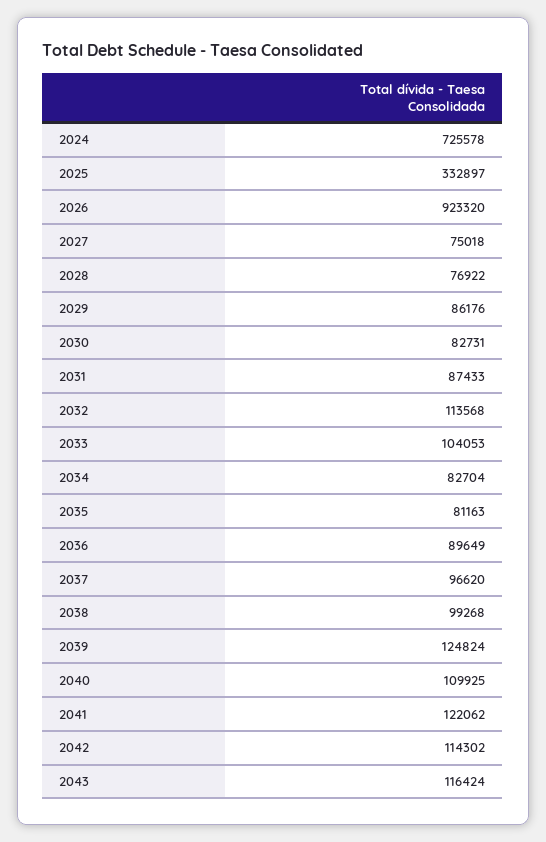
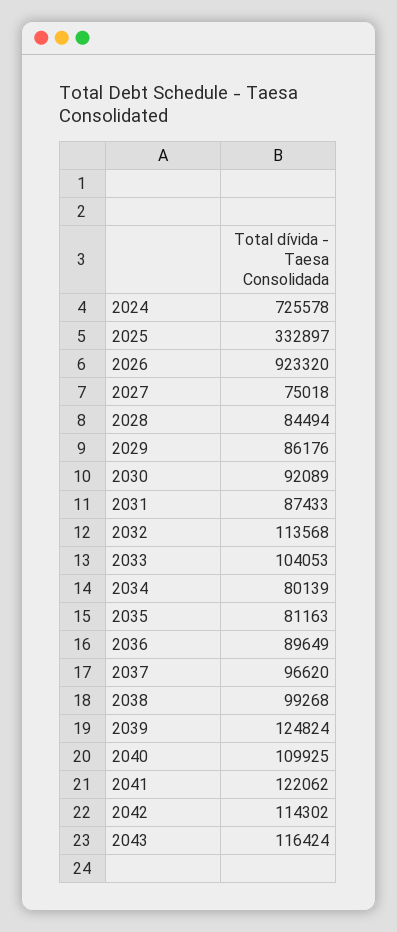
  {
    "2024": 725578,
    "2025": 332897,
    "2026": 923320,
    "2027": 75018,
-   "2028": 76922,
+   "2028": 84494,
    "2029": 86176,
-   "2030": 82731,
+   "2030": 92089,
    "2031": 87433,
    "2032": 113568,
    "2033": 104053,
-   "2034": 82704,
+   "2034": 80139,
    "2035": 81163,
    "2036": 89649,
    "2037": 96620,
    "2038": 99268,
    "2039": 124824,
    "2040": 109925,
    "2041": 122062,
    "2042": 114302,
    "2043": 116424
  }

